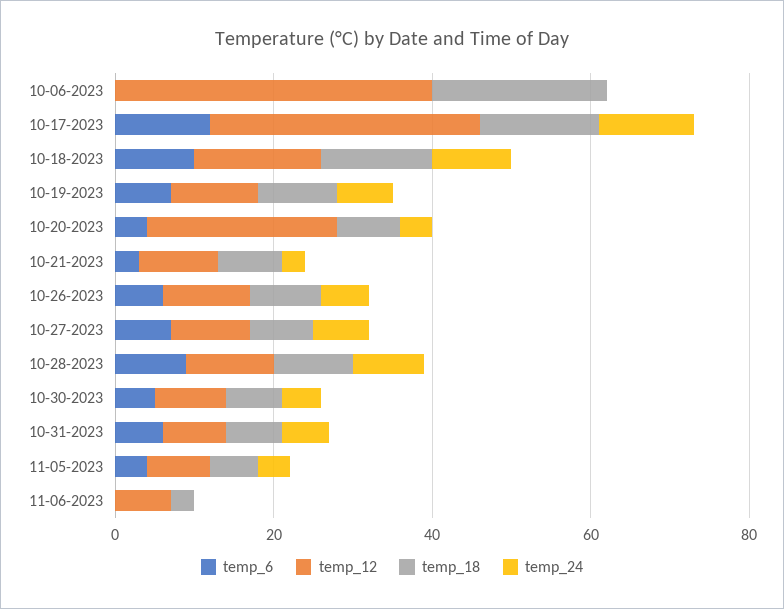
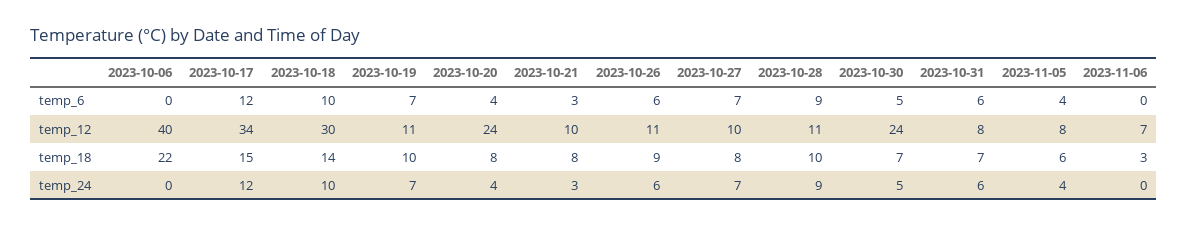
  {
    "temp_6": {
      "10-06-2023": 0,
      "10-17-2023": 12,
      "10-18-2023": 10,
      "10-19-2023": 7,
      "10-20-2023": 4,
      "10-21-2023": 3,
      "10-26-2023": 6,
      "10-27-2023": 7,
      "10-28-2023": 9,
      "10-30-2023": 5,
      "10-31-2023": 6,
      "11-05-2023": 4,
      "11-06-2023": 0
    },
    "temp_12": {
      "10-06-2023": 40,
      "10-17-2023": 34,
-     "10-18-2023": 15,
+     "10-18-2023": 30,
      "10-19-2023": 11,
      "10-20-2023": 24,
      "10-21-2023": 10,
      "10-26-2023": 11,
      "10-27-2023": 10,
      "10-28-2023": 11,
-     "10-30-2023": 10,
+     "10-30-2023": 24,
      "10-31-2023": 8,
      "11-05-2023": 8,
      "11-06-2023": 7
    },
    "temp_18": {
      "10-06-2023": 22,
      "10-17-2023": 15,
      "10-18-2023": 14,
      "10-19-2023": 10,
      "10-20-2023": 8,
      "10-21-2023": 8,
      "10-26-2023": 9,
      "10-27-2023": 8,
      "10-28-2023": 10,
      "10-30-2023": 7,
      "10-31-2023": 7,
      "11-05-2023": 6,
      "11-06-2023": 3
    },
    "temp_24": {
      "10-06-2023": 0,
      "10-17-2023": 12,
      "10-18-2023": 10,
      "10-19-2023": 7,
      "10-20-2023": 4,
      "10-21-2023": 3,
      "10-26-2023": 6,
      "10-27-2023": 7,
      "10-28-2023": 9,
      "10-30-2023": 5,
      "10-31-2023": 6,
      "11-05-2023": 4,
      "11-06-2023": 0
    }
  }

